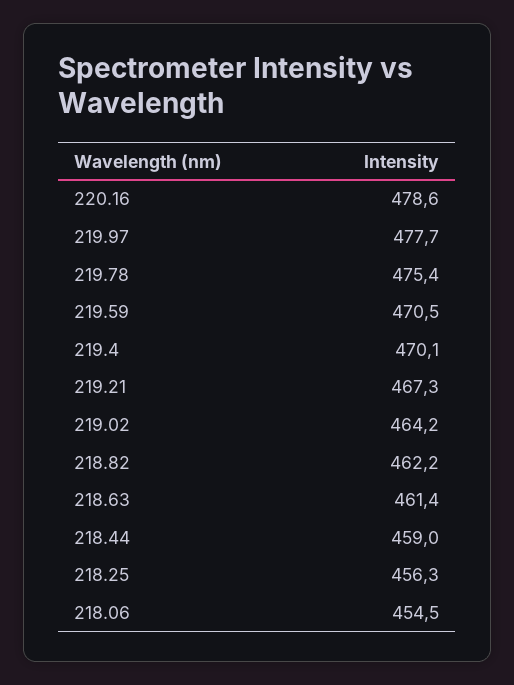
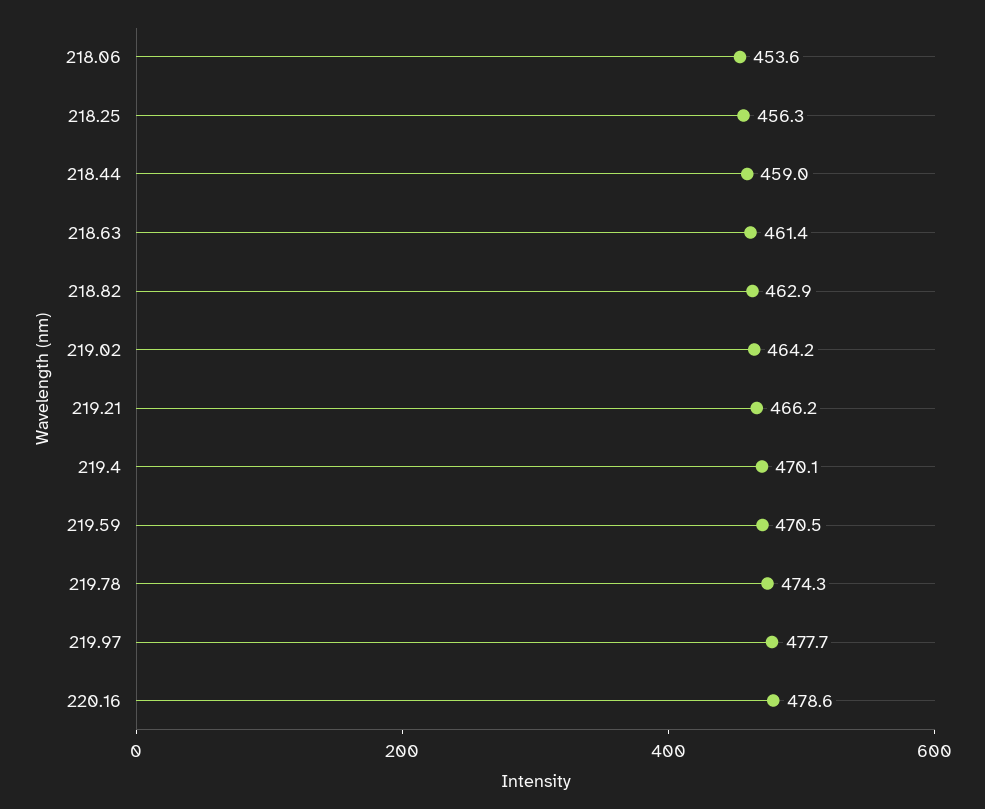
  {
    "220.16": 478.6,
    "219.97": 477.7,
-   "219.78": 475.4,
+   "219.78": 474.3,
    "219.59": 470.5,
    "219.4": 470.1,
-   "219.21": 467.3,
+   "219.21": 466.2,
    "219.02": 464.2,
-   "218.82": 462.2,
+   "218.82": 462.9,
    "218.63": 461.4,
    "218.44": 459,
    "218.25": 456.3,
-   "218.06": 454.5
+   "218.06": 453.6
  }

